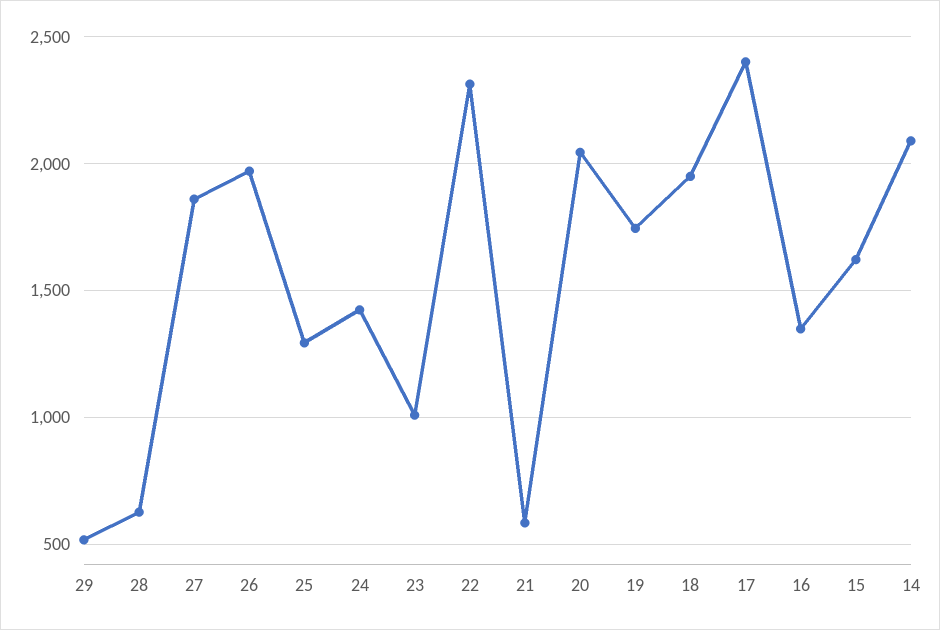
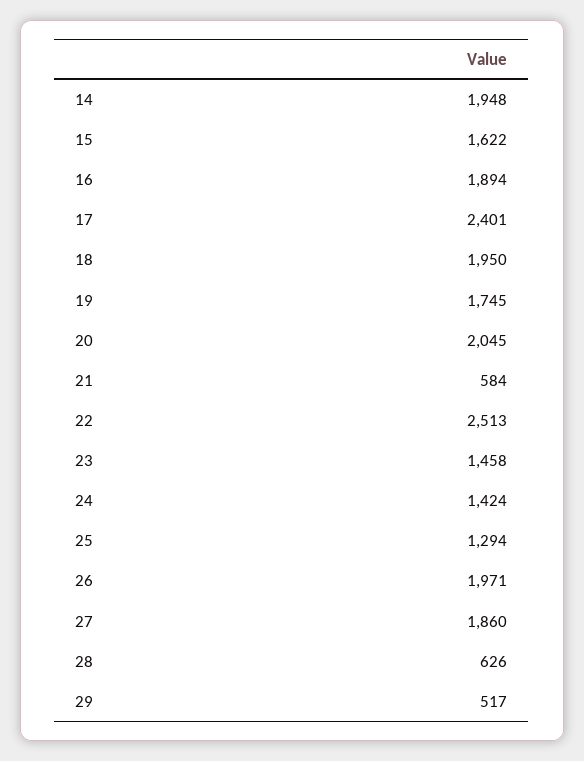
  {
    "29": 517,
    "28": 626,
    "27": 1860,
    "26": 1971,
    "25": 1294,
    "24": 1424,
-   "23": 1000,
+   "23": 1458,
-   "22": 2300,
+   "22": 2513,
    "21": 584,
    "20": 2045,
    "19": 1745,
    "18": 1950,
    "17": 2401,
-   "16": 1350,
+   "16": 1894,
    "15": 1622,
-   "14": 2100
+   "14": 1948
  }

